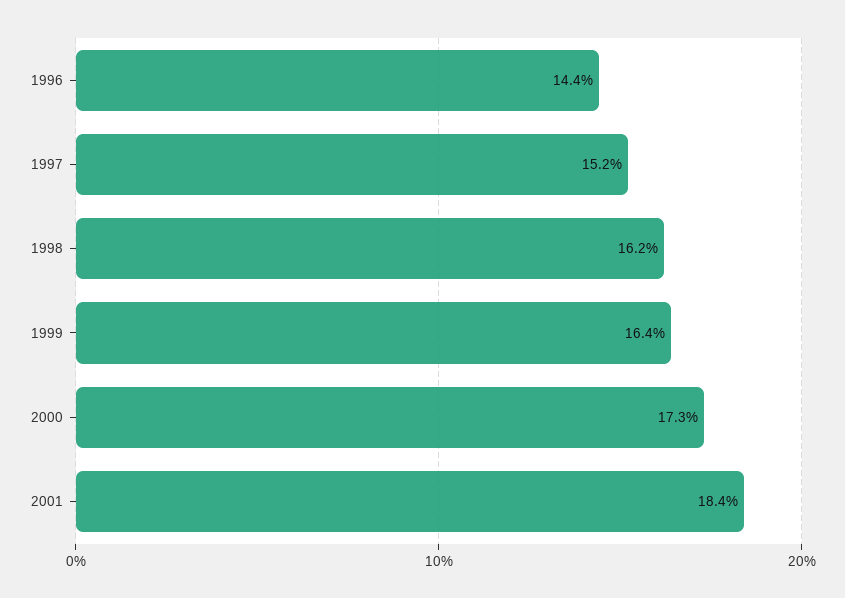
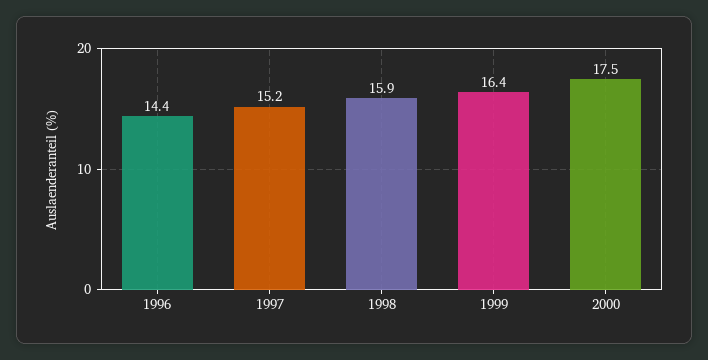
  {
    "1996": 14.4,
    "1997": 15.2,
-   "1998": 16.2,
+   "1998": 15.9,
    "1999": 16.4,
-   "2000": 17.3,
+   "2000": 17.5
-   "2001": 18.4
  }

